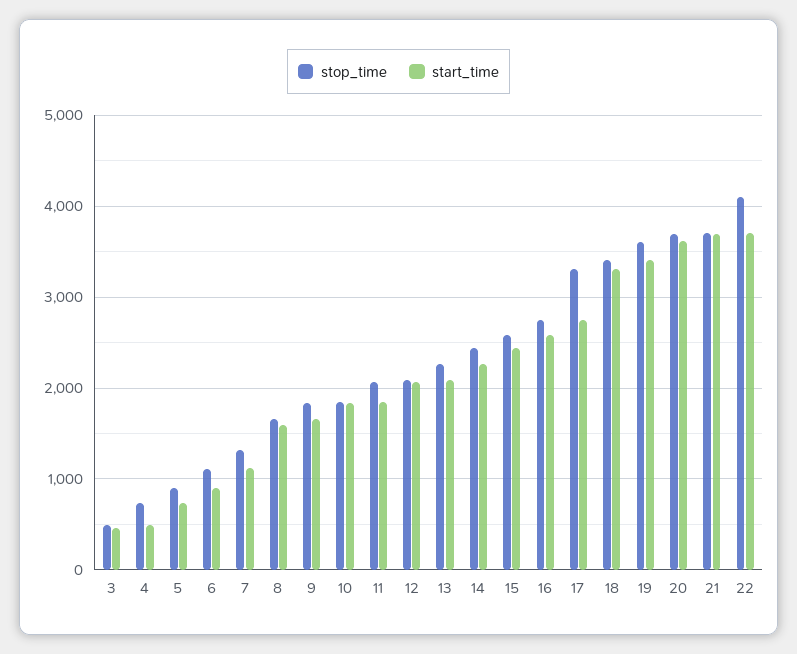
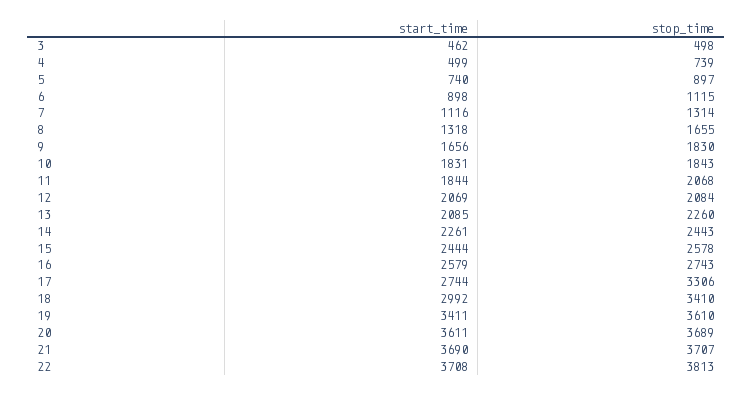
  {
    "stop_time": {
      "3": 498,
      "4": 739,
      "5": 897,
      "6": 1115,
      "7": 1314,
      "8": 1655,
      "9": 1830,
      "10": 1843,
      "11": 2068,
      "12": 2084,
      "13": 2260,
      "14": 2443,
      "15": 2578,
      "16": 2743,
      "17": 3306,
      "18": 3410,
      "19": 3610,
      "20": 3689,
      "21": 3707,
-     "22": 4100
+     "22": 3813
    },
    "start_time": {
      "3": 462,
      "4": 499,
      "5": 740,
      "6": 898,
      "7": 1116,
-     "8": 1600,
+     "8": 1318,
      "9": 1656,
      "10": 1831,
      "11": 1844,
      "12": 2069,
      "13": 2085,
      "14": 2261,
      "15": 2444,
      "16": 2579,
      "17": 2744,
-     "18": 3300,
+     "18": 2992,
      "19": 3411,
      "20": 3611,
      "21": 3690,
      "22": 3708
    }
  }

